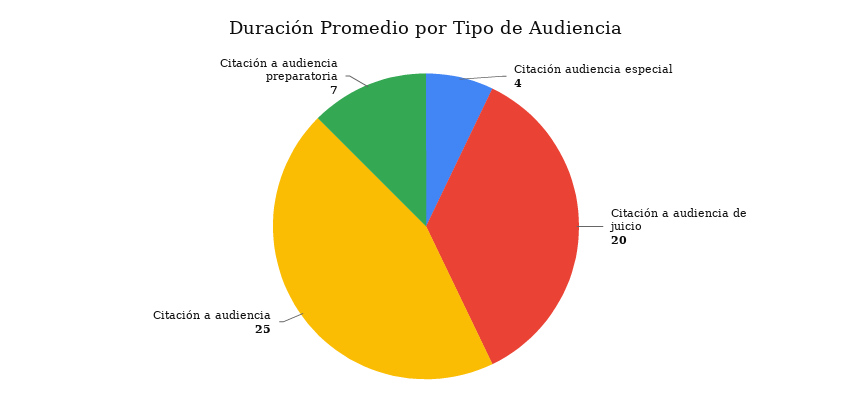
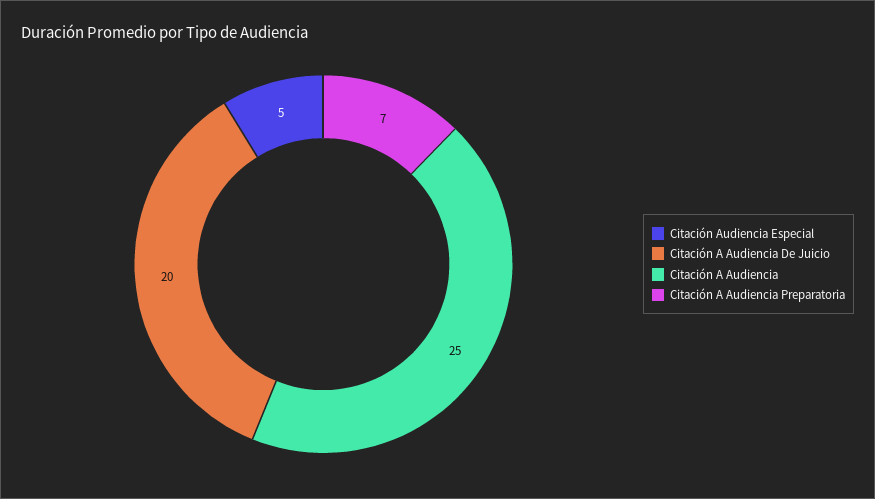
  {
-   "Citación audiencia especial": 4,
+   "Citación audiencia especial": 5,
    "Citación a audiencia de juicio": 20,
    "Citación a audiencia": 25,
    "Citación a audiencia preparatoria": 7
  }

